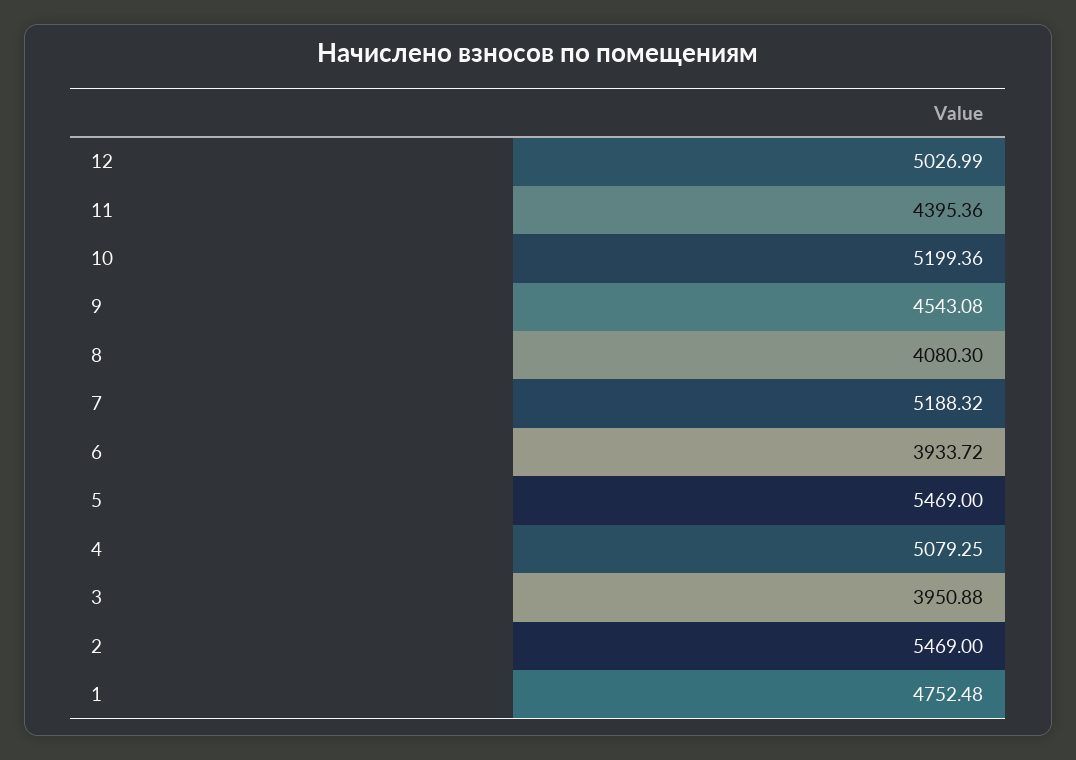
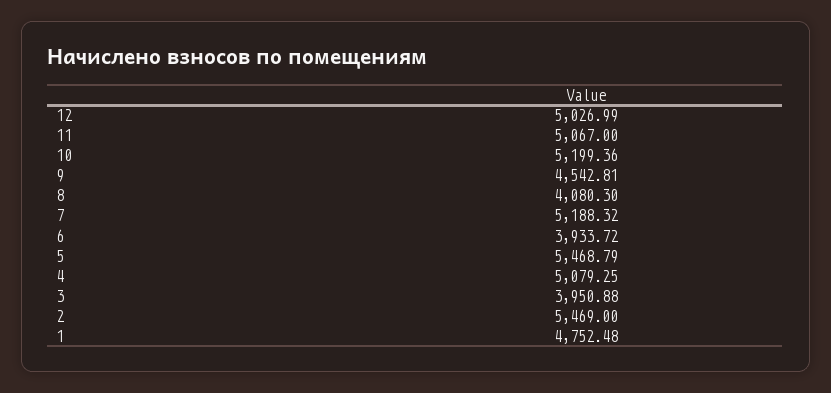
  {
    "12": 5026.99,
-   "11": 4395.36,
+   "11": 5067,
    "10": 5199.36,
-   "9": 4543.08,
+   "9": 4542.81,
    "8": 4080.3,
    "7": 5188.32,
    "6": 3933.72,
-   "5": 5469,
+   "5": 5468.79,
    "4": 5079.25,
    "3": 3950.88,
    "2": 5469,
    "1": 4752.48
  }

